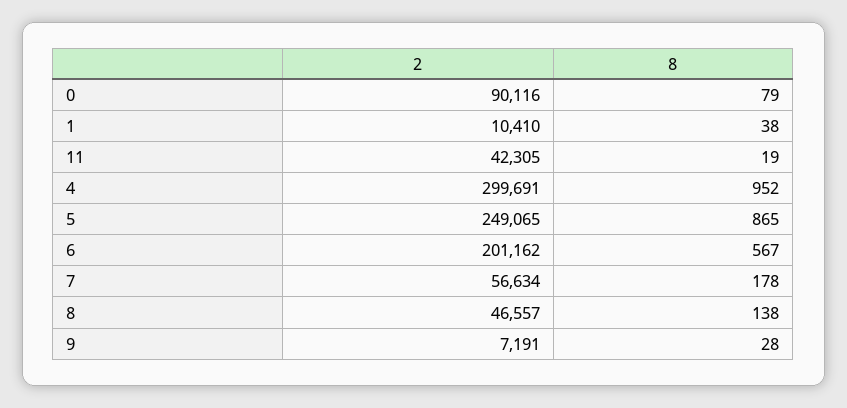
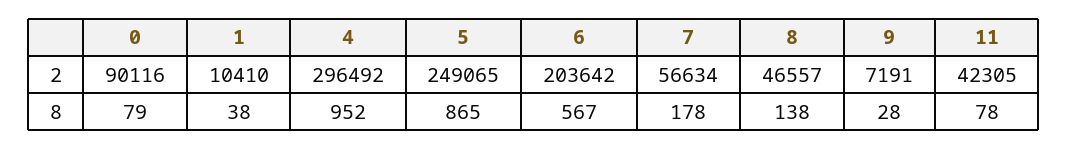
  {
    "2": {
      "0": 90116,
      "1": 10410,
      "11": 42305,
-     "4": 299691,
+     "4": 296492,
      "5": 249065,
-     "6": 201162,
+     "6": 203642,
      "7": 56634,
      "8": 46557,
      "9": 7191
    },
    "8": {
      "0": 79,
      "1": 38,
-     "11": 19,
+     "11": 78,
      "4": 952,
      "5": 865,
      "6": 567,
      "7": 178,
      "8": 138,
      "9": 28
    }
  }

